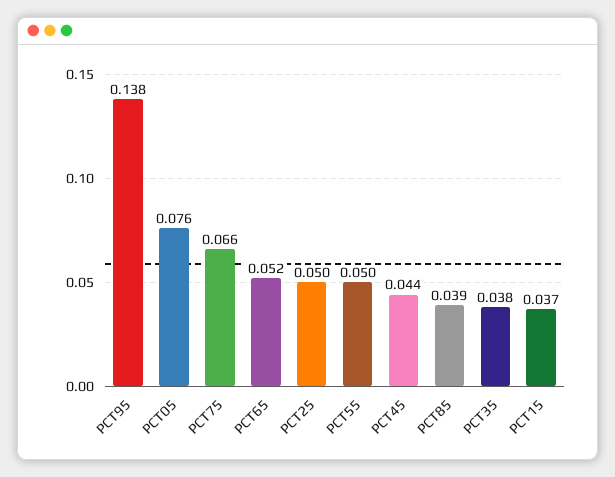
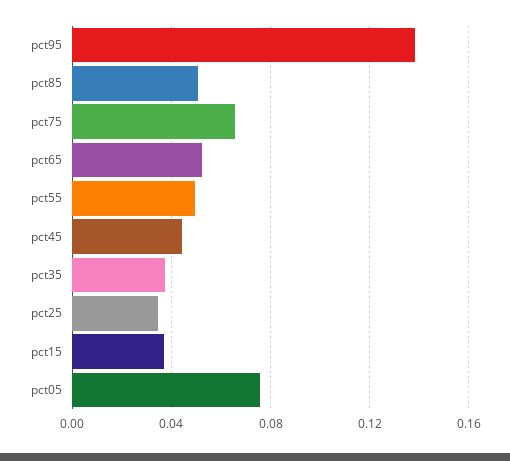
  {
    "PCT95": 0.138,
    "PCT05": 0.076,
    "PCT75": 0.066,
    "PCT65": 0.052,
-   "PCT25": 0.05,
+   "PCT25": 0.035,
    "PCT55": 0.05,
    "PCT45": 0.044,
-   "PCT85": 0.039,
+   "PCT85": 0.05,
    "PCT35": 0.038,
    "PCT15": 0.037
  }

